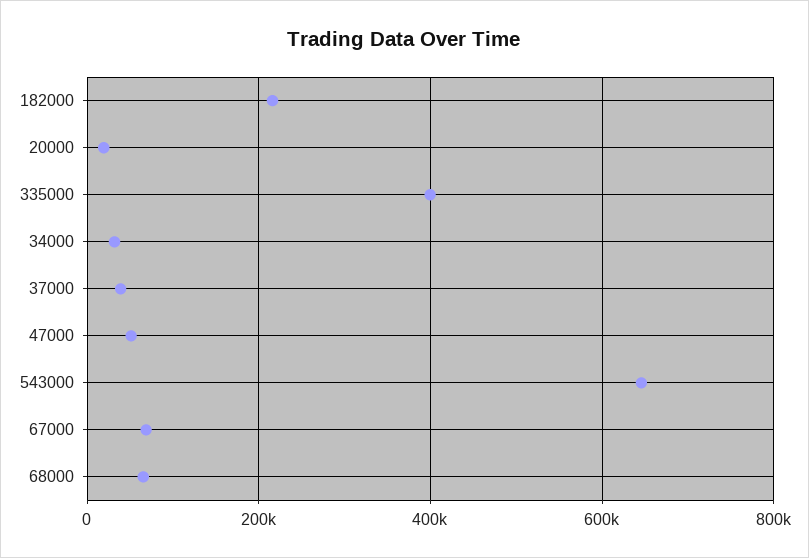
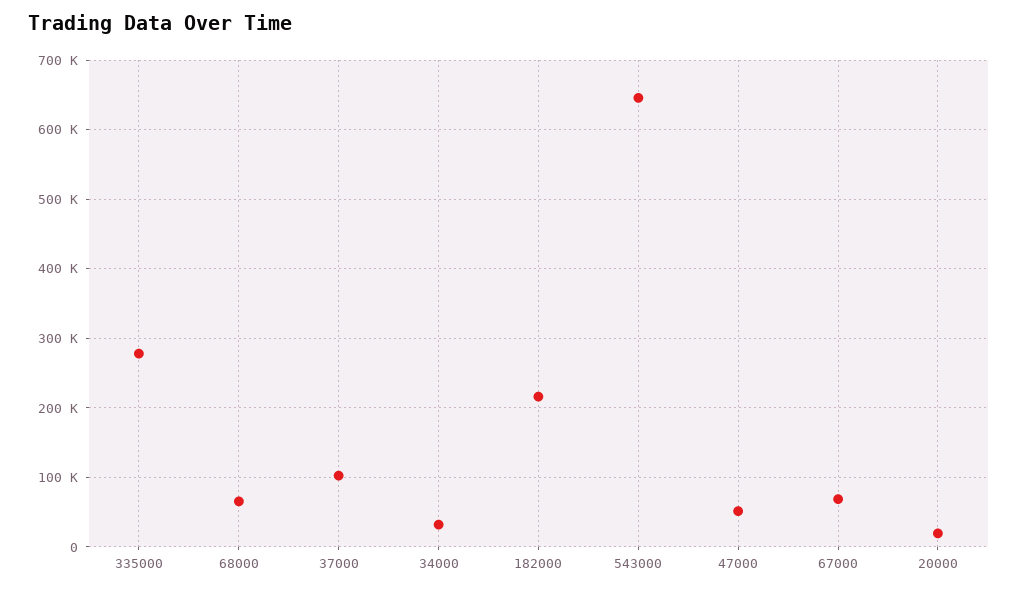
  {
    "182000": 220000,
    "20000": 20000,
-   "335000": 400000,
+   "335000": 280000,
    "34000": 30000,
-   "37000": 40000,
+   "37000": 100000,
    "47000": 50000,
    "543000": 650000,
    "67000": 70000,
    "68000": 70000
  }

